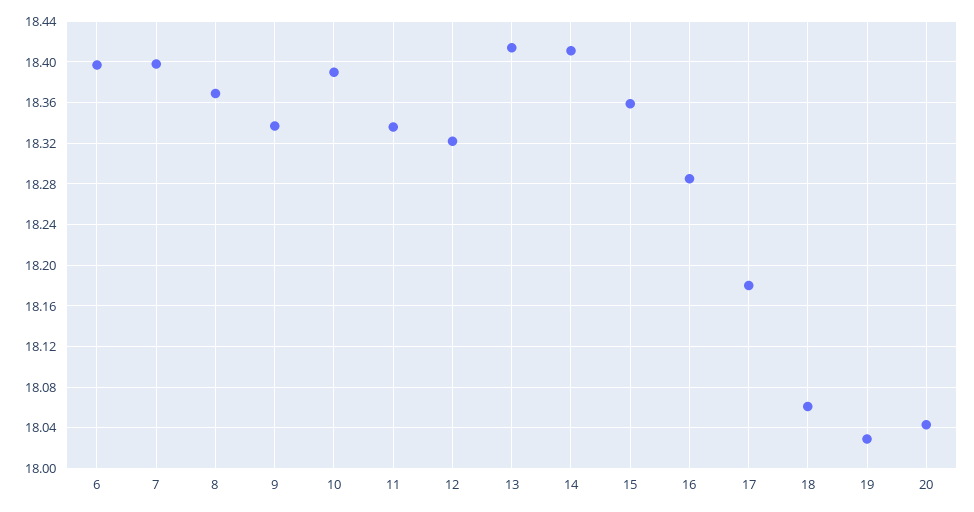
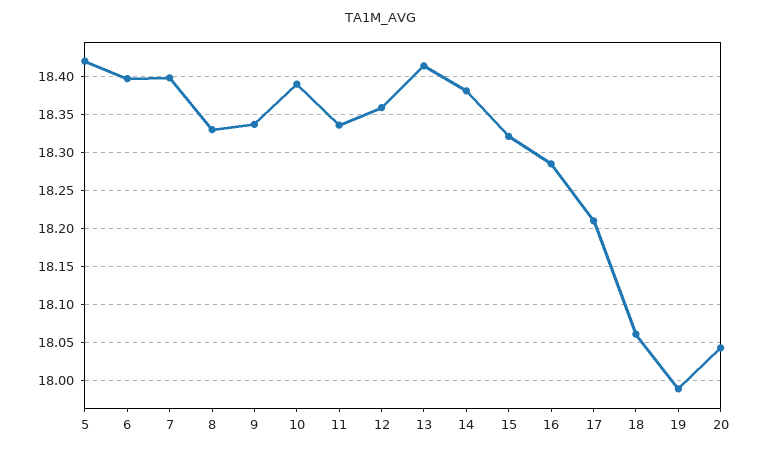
  {
    "6": 18.4,
    "7": 18.4,
-   "8": 18.37,
+   "8": 18.33,
    "9": 18.34,
    "10": 18.39,
    "11": 18.34,
-   "12": 18.32,
+   "12": 18.36,
    "13": 18.41,
-   "14": 18.41,
+   "14": 18.38,
-   "15": 18.36,
+   "15": 18.32,
    "16": 18.29,
-   "17": 18.18,
+   "17": 18.21,
    "18": 18.06,
-   "19": 18.03,
+   "19": 17.99,
-   "20": 18.04
+   "20": 18.04,
+   "5": 18.42
  }

